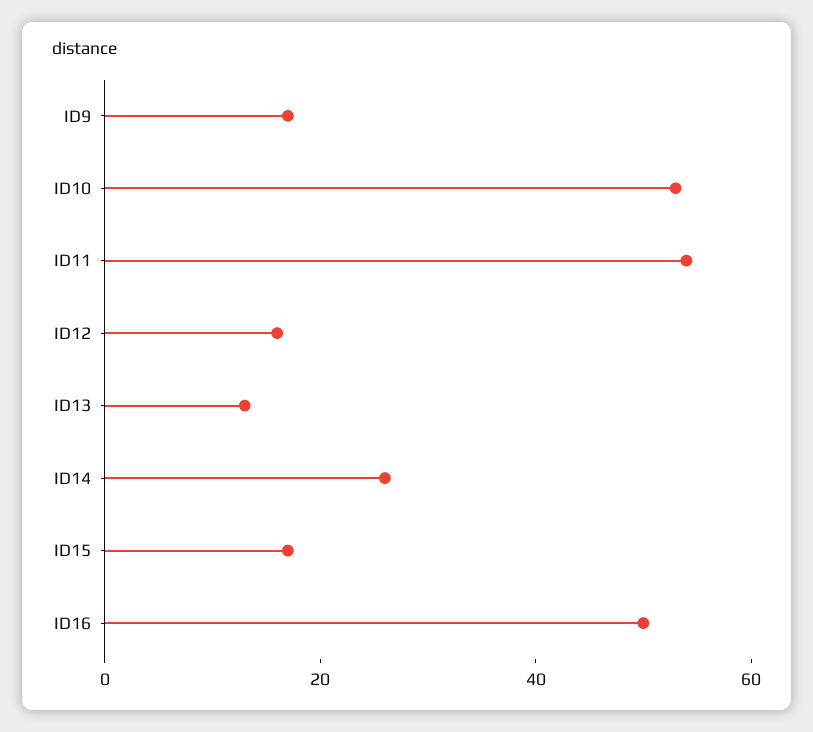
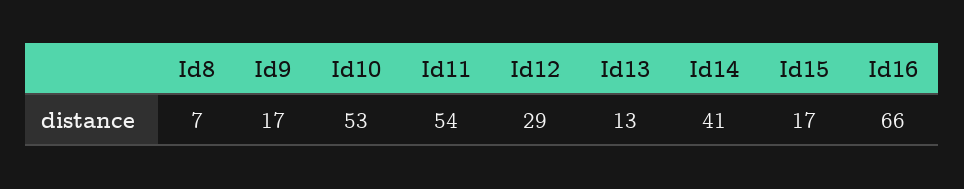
  {
    "ID9": 17,
    "ID10": 53,
    "ID11": 54,
-   "ID12": 15,
+   "ID12": 29,
    "ID13": 13,
-   "ID14": 25,
+   "ID14": 41,
    "ID15": 17,
-   "ID16": 50
+   "ID16": 66,
+   "Id8": 7
  }

